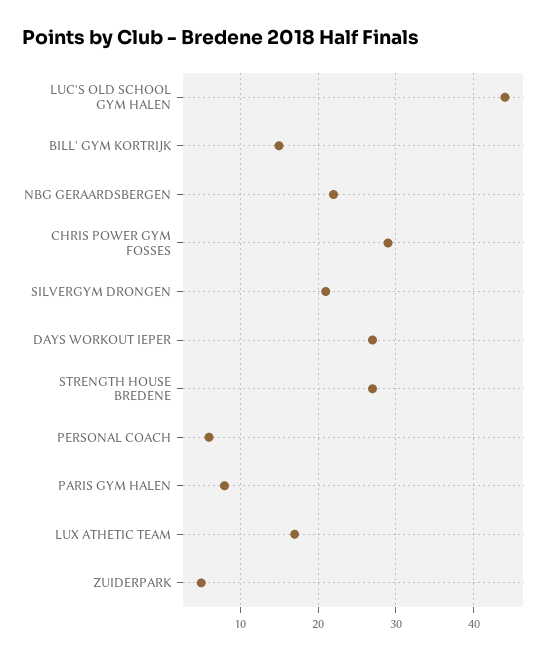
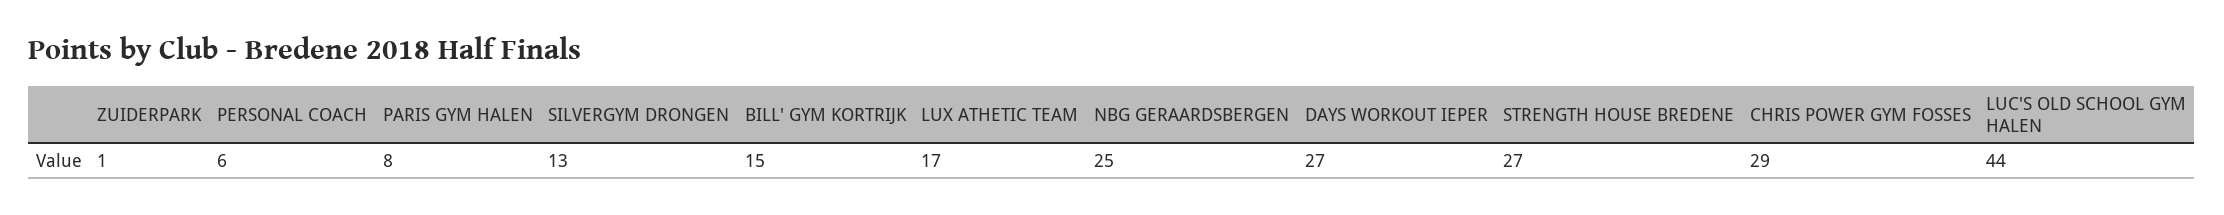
  {
    "LUC'S OLD SCHOOL GYM HALEN": 44,
    "BILL' GYM KORTRIJK": 15,
-   "NBG GERAARDSBERGEN": 22,
+   "NBG GERAARDSBERGEN": 25,
    "CHRIS POWER GYM FOSSES": 29,
-   "SILVERGYM DRONGEN": 21,
+   "SILVERGYM DRONGEN": 13,
    "DAYS WORKOUT IEPER": 27,
    "STRENGTH HOUSE BREDENE": 27,
    "PERSONAL COACH": 6,
    "PARIS GYM HALEN": 8,
    "LUX ATHETIC TEAM": 17,
-   "ZUIDERPARK": 5
+   "ZUIDERPARK": 1
  }

